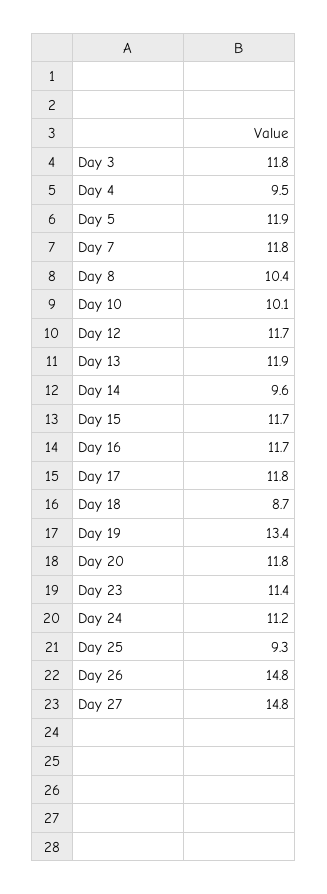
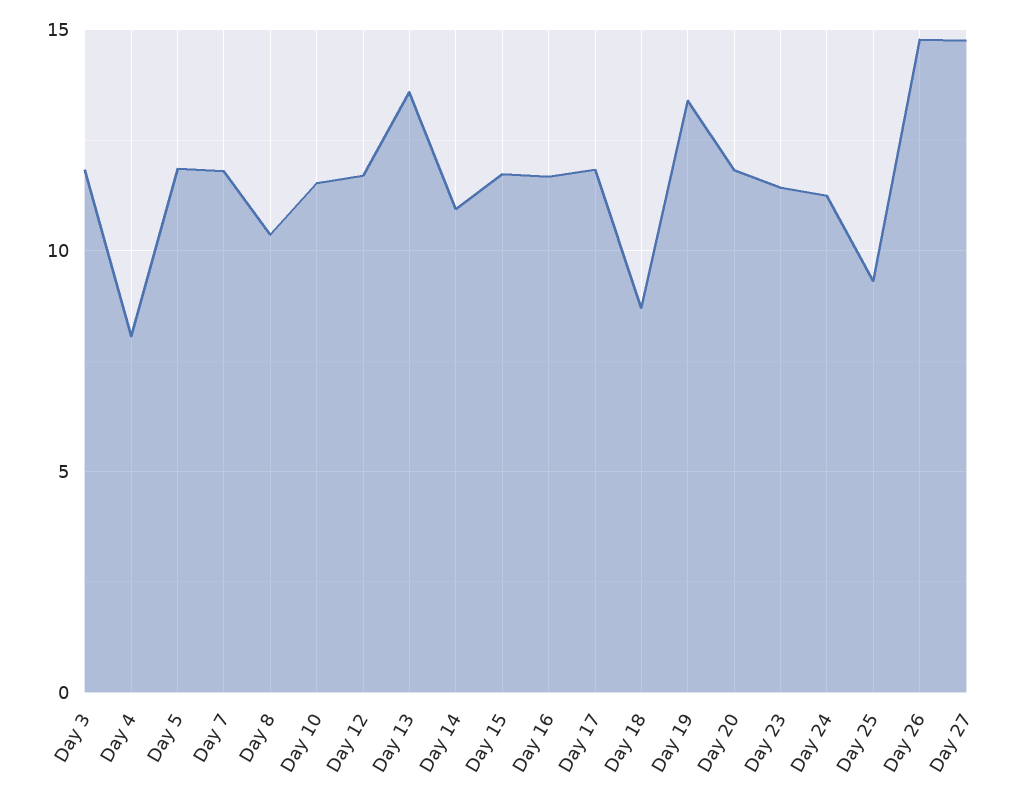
  {
    "Day 3": 11.8,
-   "Day 4": 9.5,
+   "Day 4": 8,
    "Day 5": 11.9,
    "Day 7": 11.8,
    "Day 8": 10.4,
-   "Day 10": 10.1,
+   "Day 10": 11.5,
    "Day 12": 11.7,
-   "Day 13": 11.9,
+   "Day 13": 13.5,
-   "Day 14": 9.6,
+   "Day 14": 11,
    "Day 15": 11.7,
    "Day 16": 11.7,
    "Day 17": 11.8,
    "Day 18": 8.7,
    "Day 19": 13.4,
    "Day 20": 11.8,
    "Day 23": 11.4,
    "Day 24": 11.2,
    "Day 25": 9.3,
    "Day 26": 14.8,
    "Day 27": 14.8
  }

